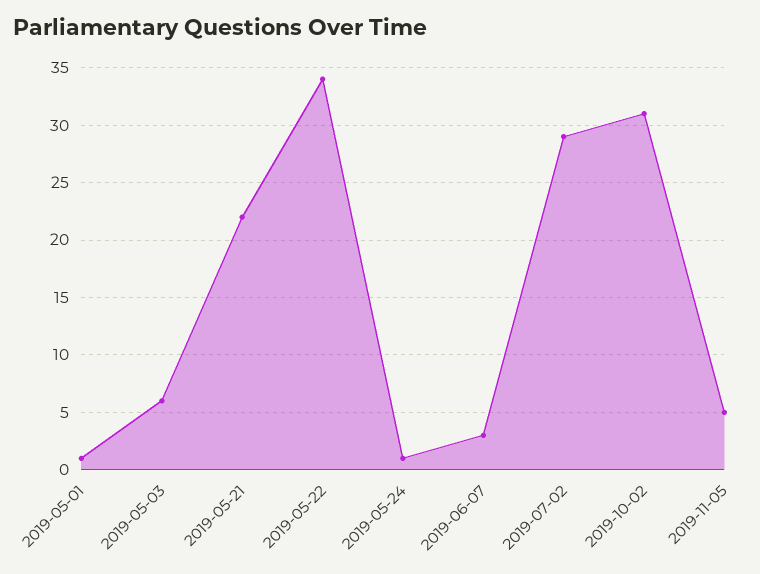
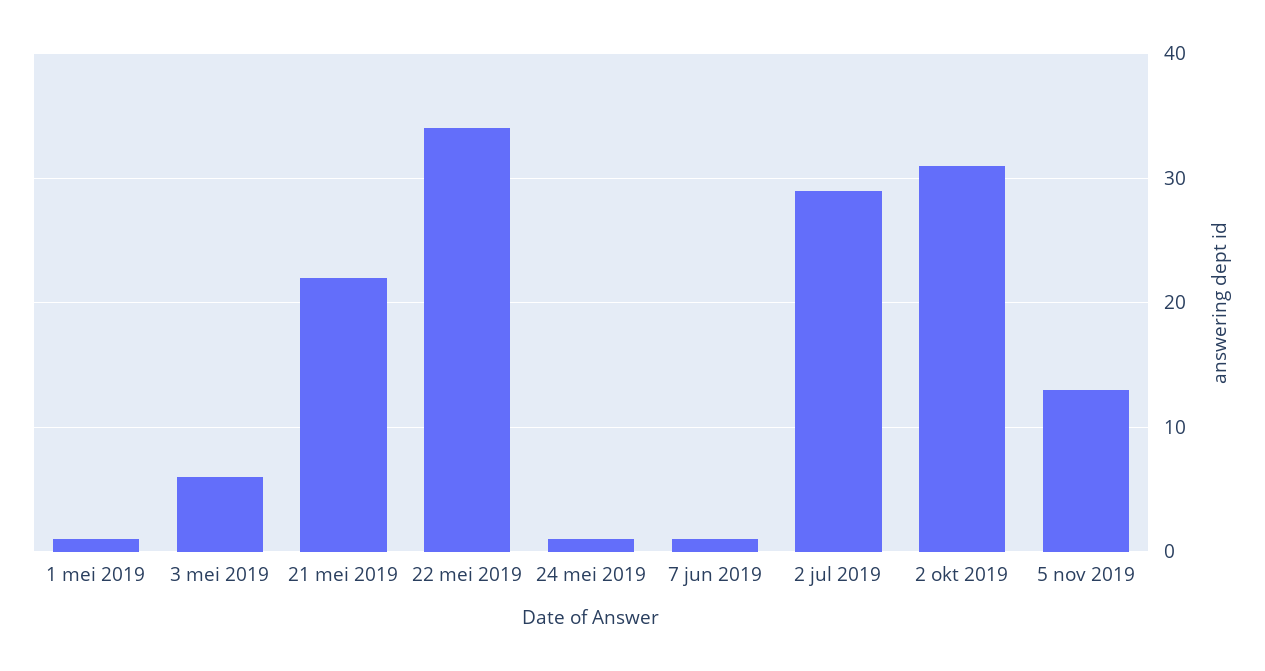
  {
    "2019-05-01": 1,
    "2019-05-03": 6,
    "2019-05-21": 22,
    "2019-05-22": 34,
    "2019-05-24": 1,
-   "2019-06-07": 3,
+   "2019-06-07": 1,
    "2019-07-02": 29,
    "2019-10-02": 31,
-   "2019-11-05": 5
+   "2019-11-05": 13
  }

